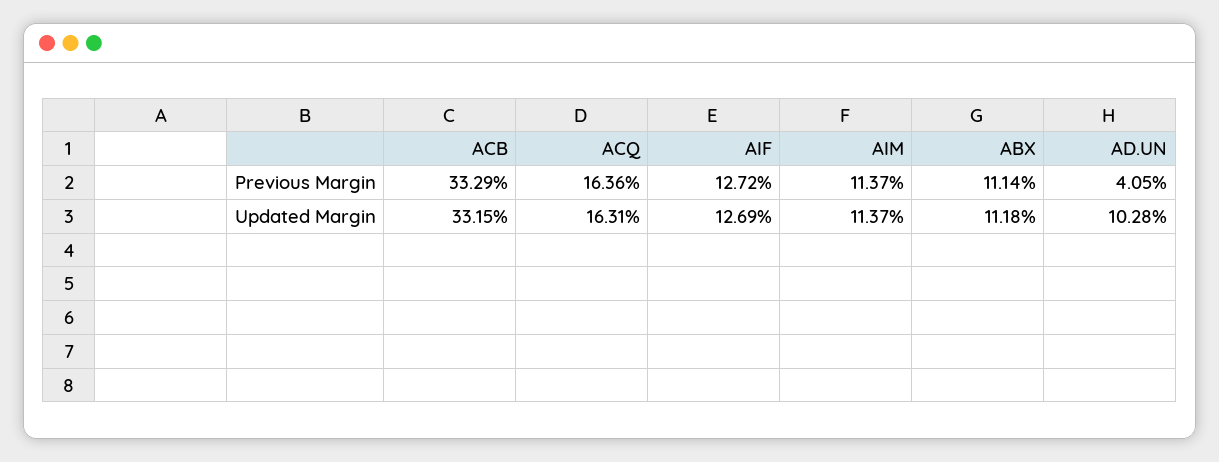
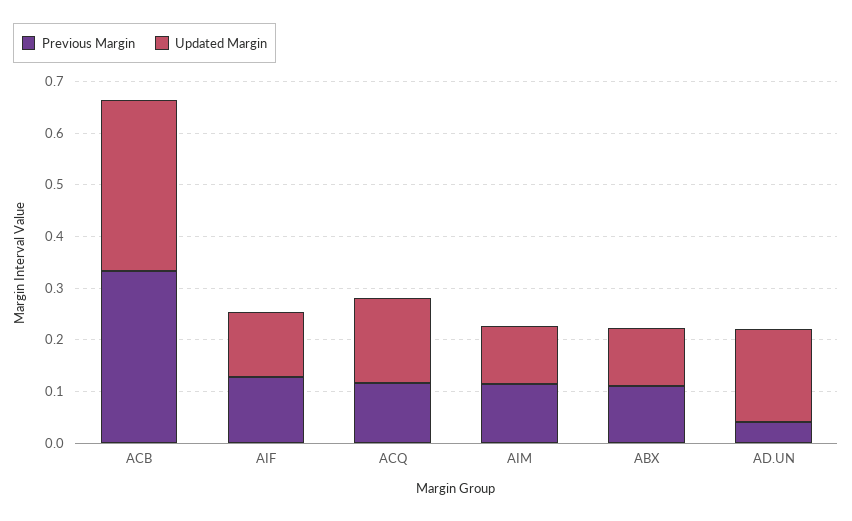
  {
    "Previous Margin": {
      "ACB": 0.3329,
-     "ACQ": 0.1636,
+     "ACQ": 0.12,
      "AIF": 0.1272,
      "AIM": 0.1137,
      "ABX": 0.1114,
      "AD.UN": 0.0405
    },
    "Updated Margin": {
      "ACB": 0.3315,
      "ACQ": 0.1631,
      "AIF": 0.1269,
      "AIM": 0.1137,
      "ABX": 0.1118,
-     "AD.UN": 0.1028
+     "AD.UN": 0.18
    }
  }

